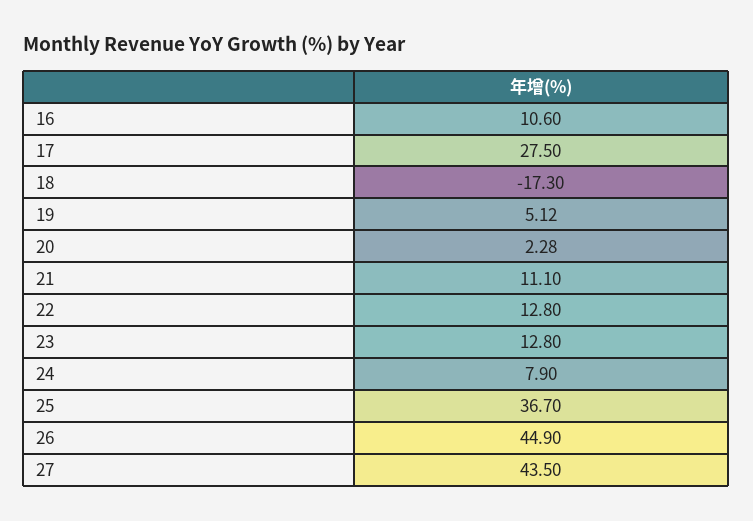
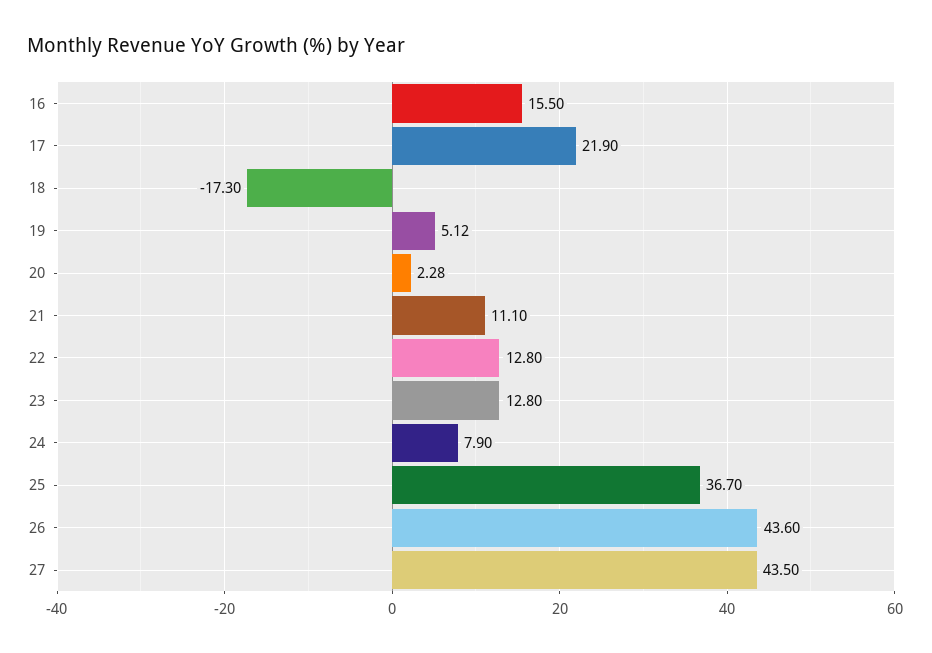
  {
-   "16": 10.6,
+   "16": 15.5,
-   "17": 27.5,
+   "17": 21.9,
    "18": -17.3,
    "19": 5.12,
    "20": 2.28,
    "21": 11.1,
    "22": 12.8,
    "23": 12.8,
    "24": 7.9,
    "25": 36.7,
-   "26": 44.9,
+   "26": 43.6,
    "27": 43.5
  }

